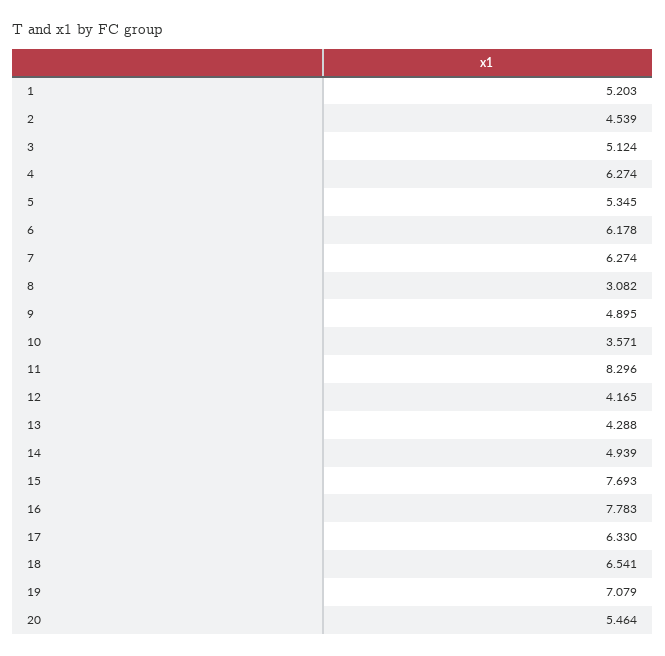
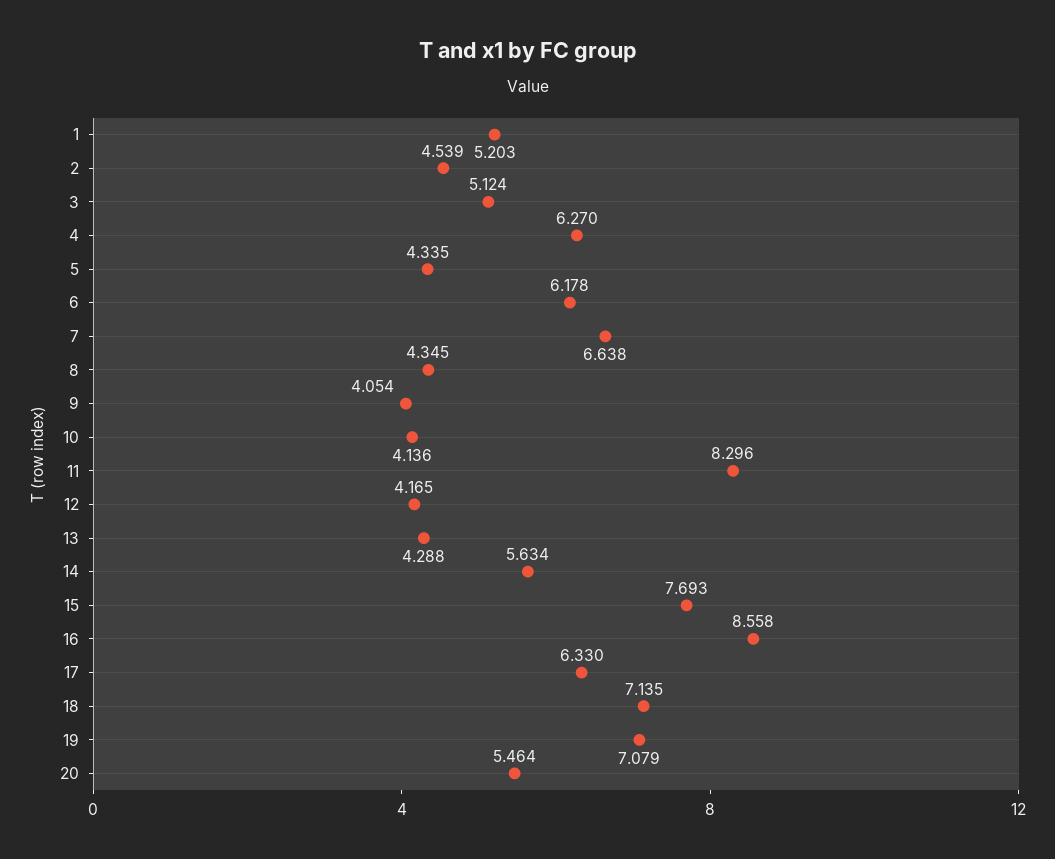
  {
    "1": 5.203,
    "2": 4.539,
    "3": 5.124,
-   "4": 6.274,
+   "4": 6.27,
-   "5": 5.345,
+   "5": 4.335,
    "6": 6.178,
-   "7": 6.274,
+   "7": 6.638,
-   "8": 3.082,
+   "8": 4.345,
-   "9": 4.895,
+   "9": 4.054,
-   "10": 3.571,
+   "10": 4.136,
    "11": 8.296,
    "12": 4.165,
    "13": 4.288,
-   "14": 4.939,
+   "14": 5.634,
    "15": 7.693,
-   "16": 7.783,
+   "16": 8.558,
    "17": 6.33,
-   "18": 6.541,
+   "18": 7.135,
    "19": 7.079,
    "20": 5.464
  }

